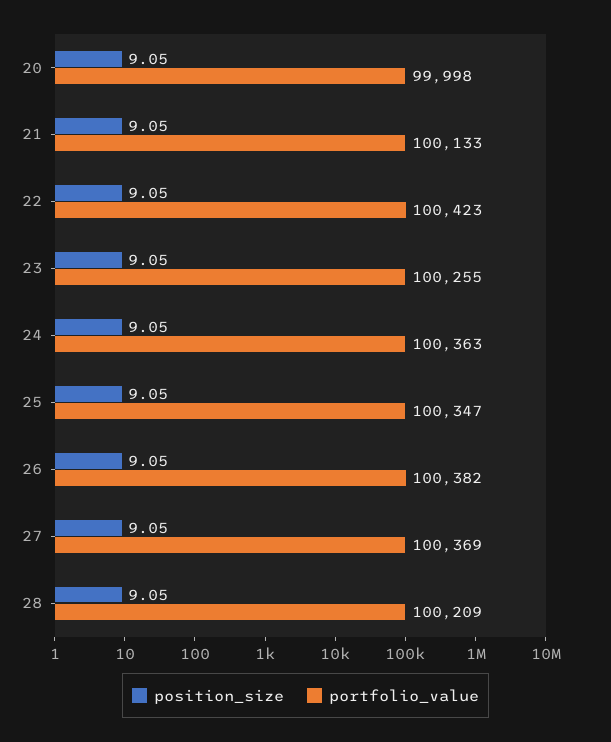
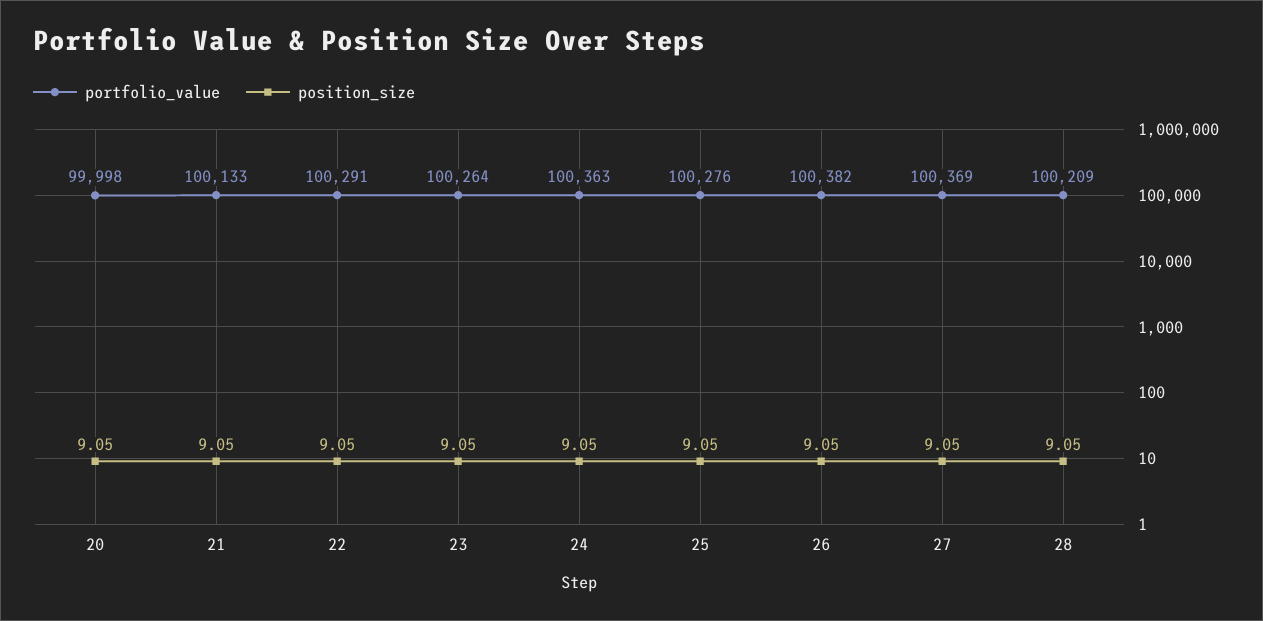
  {
    "position_size": {
      "20": 9.05,
      "21": 9.05,
      "22": 9.05,
      "23": 9.05,
      "24": 9.05,
      "25": 9.05,
      "26": 9.05,
      "27": 9.05,
      "28": 9.05
    },
    "portfolio_value": {
      "20": 99998,
      "21": 100133,
-     "22": 100423,
+     "22": 100291,
-     "23": 100255,
+     "23": 100264,
      "24": 100363,
-     "25": 100347,
+     "25": 100276,
      "26": 100382,
      "27": 100369,
      "28": 100209
    }
  }

